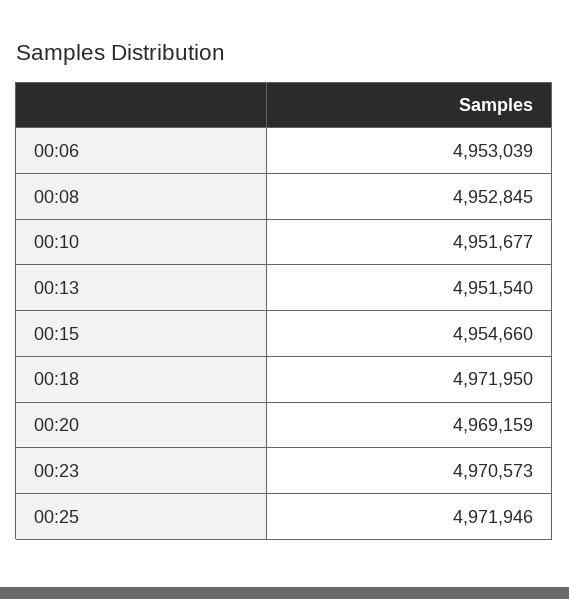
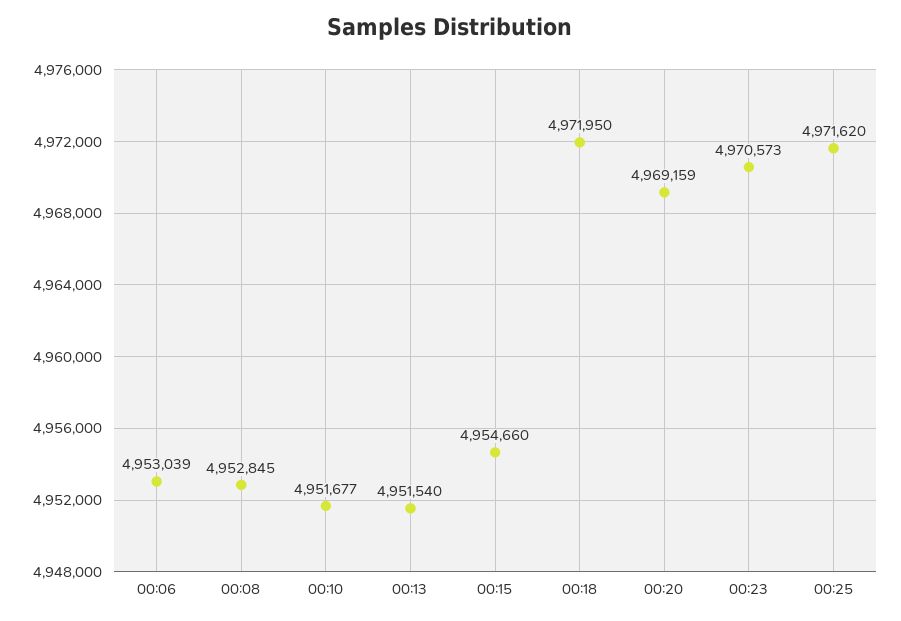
  {
    "00:06": 4953039,
    "00:08": 4952845,
    "00:10": 4951677,
    "00:13": 4951540,
    "00:15": 4954660,
    "00:18": 4971950,
    "00:20": 4969159,
    "00:23": 4970573,
-   "00:25": 4971946
+   "00:25": 4971620
  }

